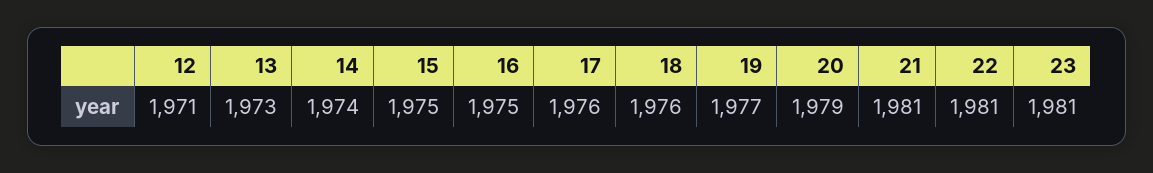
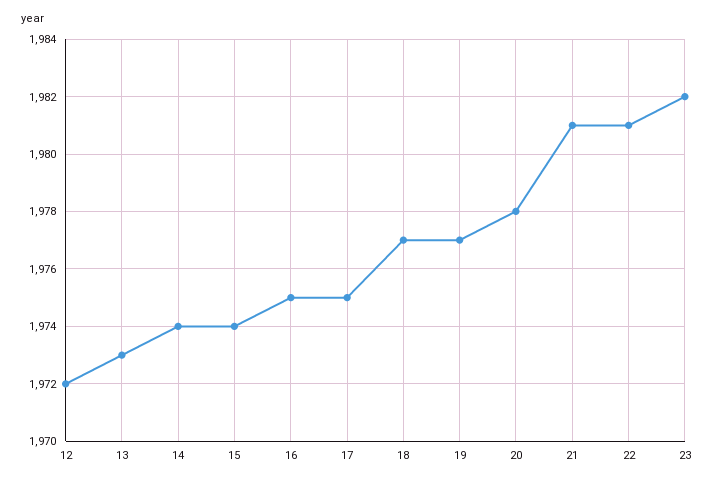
  {
-   "12": 1971,
+   "12": 1972,
    "13": 1973,
    "14": 1974,
-   "15": 1975,
+   "15": 1974,
    "16": 1975,
-   "17": 1976,
+   "17": 1975,
-   "18": 1976,
+   "18": 1977,
    "19": 1977,
-   "20": 1979,
+   "20": 1978,
    "21": 1981,
    "22": 1981,
-   "23": 1981
+   "23": 1982
  }

